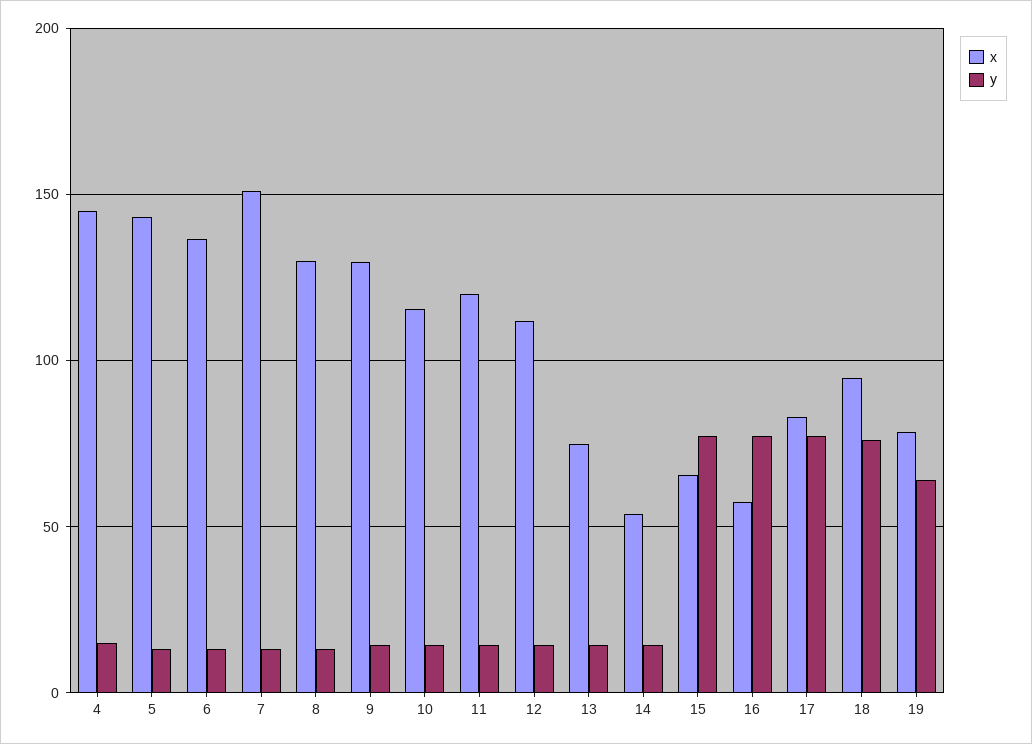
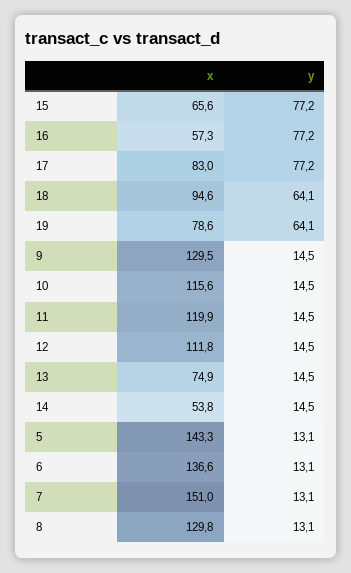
  {
    "x": {
-     "4": 145,
      "5": 143.3,
      "6": 136.6,
      "7": 151,
      "8": 129.8,
      "9": 129.5,
      "10": 115.6,
      "11": 119.9,
      "12": 111.8,
      "13": 74.9,
      "14": 53.8,
      "15": 65.6,
      "16": 57.3,
      "17": 83,
      "18": 94.6,
      "19": 78.6
    },
    "y": {
-     "4": 15,
      "5": 13.1,
      "6": 13.1,
      "7": 13.1,
      "8": 13.1,
      "9": 14.5,
      "10": 14.5,
      "11": 14.5,
      "12": 14.5,
      "13": 14.5,
      "14": 14.5,
      "15": 77.2,
      "16": 77.2,
      "17": 77.2,
-     "18": 75,
+     "18": 64.1,
      "19": 64.1
    }
  }

